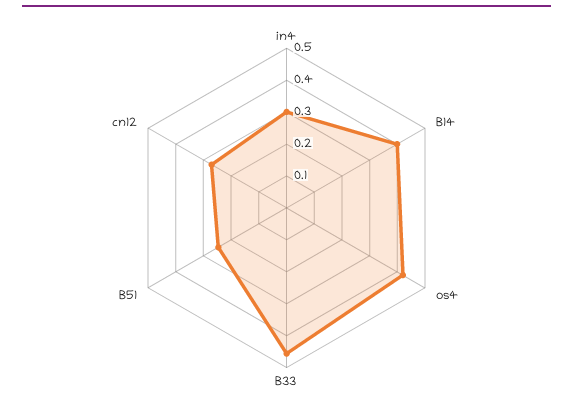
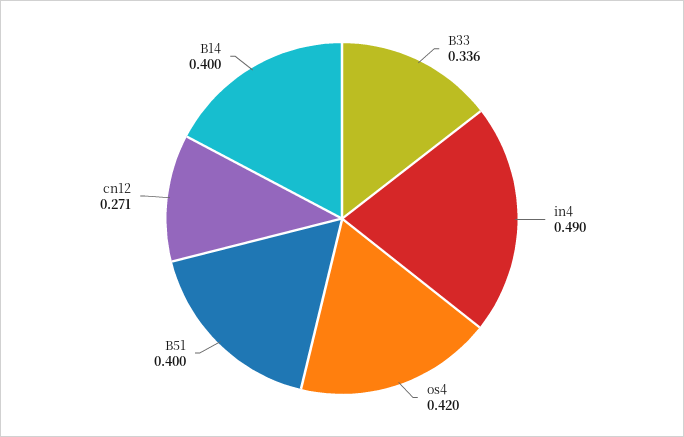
  {
-   "in4": 0.3,
+   "in4": 0.49,
    "B14": 0.4,
    "os4": 0.42,
-   "B33": 0.45,
+   "B33": 0.336,
-   "B51": 0.25,
+   "B51": 0.4,
    "cn12": 0.271
  }

